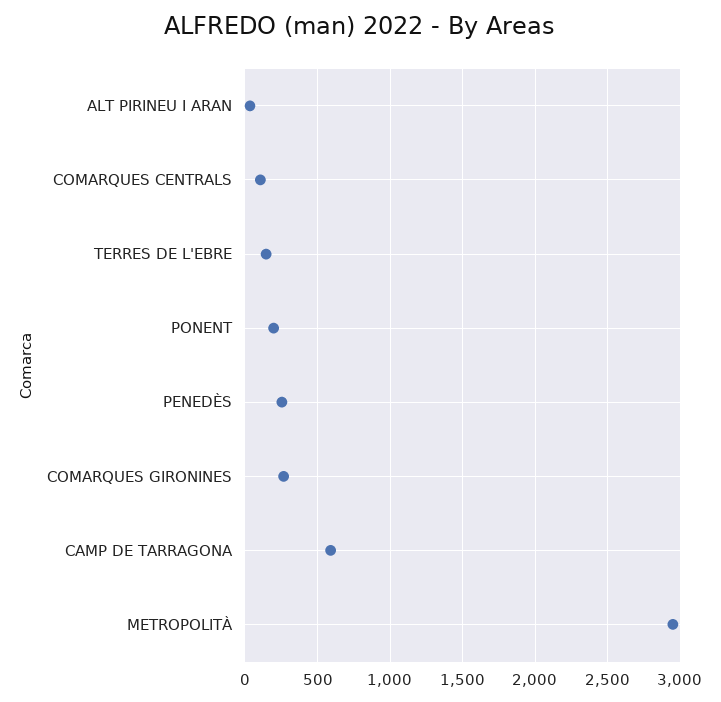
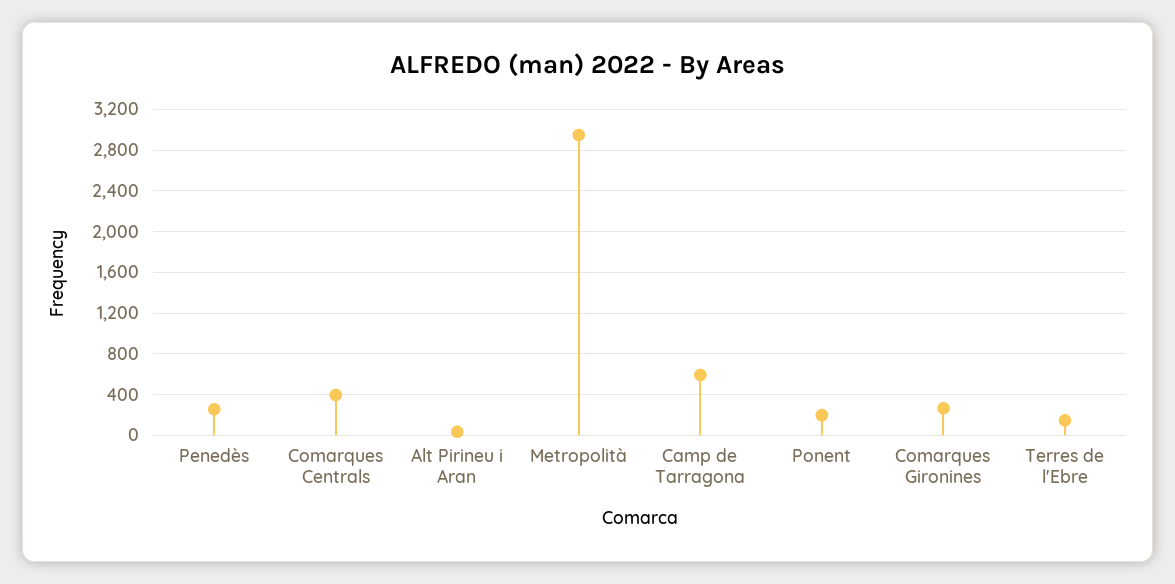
  {
    "ALT PIRINEU I ARAN": 50,
-   "COMARQUES CENTRALS": 100,
+   "COMARQUES CENTRALS": 400,
    "TERRES DE L'EBRE": 150,
    "PONENT": 200,
    "PENEDÈS": 250,
    "COMARQUES GIRONINES": 250,
    "CAMP DE TARRAGONA": 600,
    "METROPOLITÀ": 2950
  }

